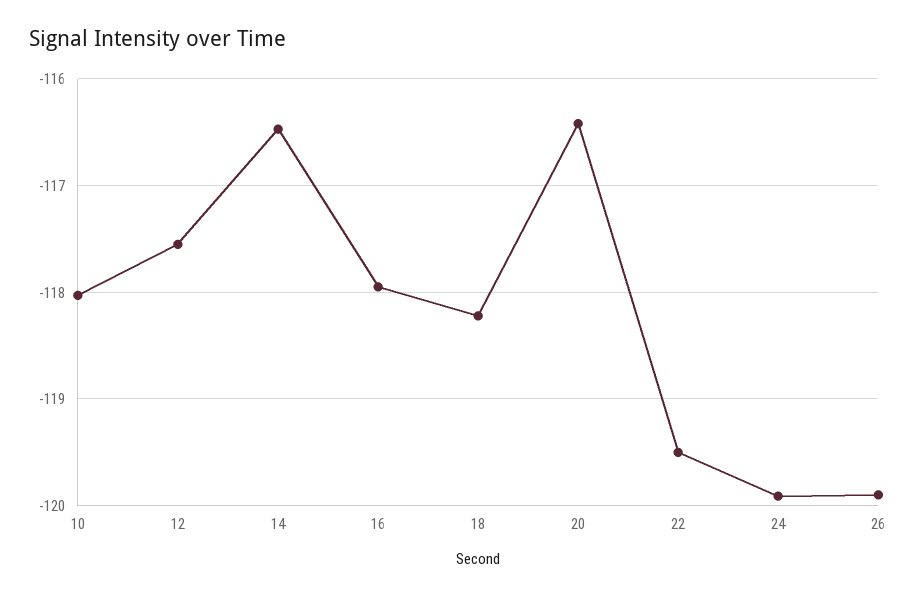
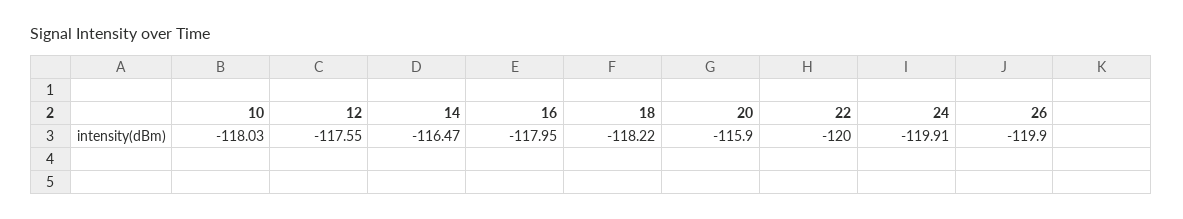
  {
    "10": -118.03,
    "12": -117.55,
    "14": -116.47,
    "16": -117.95,
    "18": -118.22,
-   "20": -116.4,
+   "20": -115.9,
-   "22": -119.5,
+   "22": -120,
    "24": -119.91,
    "26": -119.9
  }

